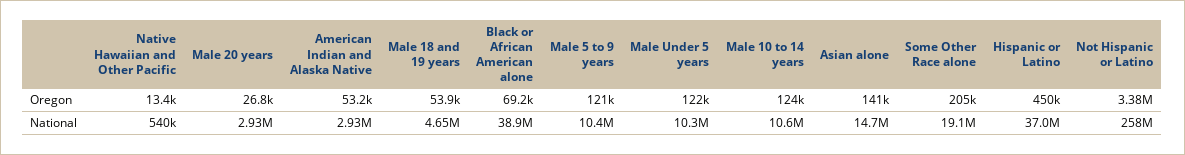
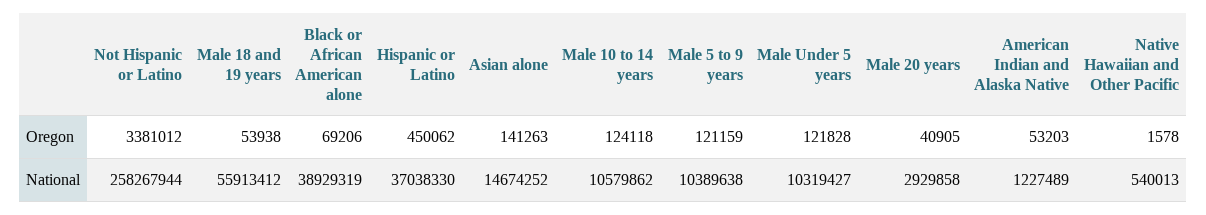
  {
    "Native Hawaiian and Other Pacific": {
-     "Oregon": 13400,
+     "Oregon": 1578,
      "National": 540013
    },
    "Male 20 years": {
-     "Oregon": 26800,
+     "Oregon": 40905,
      "National": 2929858
    },
    "American Indian and Alaska Native": {
      "Oregon": 53203,
-     "National": 2930000
+     "National": 1227489
    },
    "Male 18 and 19 years": {
      "Oregon": 53938,
-     "National": 4650000
+     "National": 55913412
    },
    "Black or African American alone": {
      "Oregon": 69206,
      "National": 38929319
    },
    "Male 5 to 9 years": {
      "Oregon": 121159,
      "National": 10389638
    },
    "Male Under 5 years": {
      "Oregon": 121828,
      "National": 10319427
    },
    "Male 10 to 14 years": {
      "Oregon": 124118,
      "National": 10579862
    },
    "Asian alone": {
      "Oregon": 141263,
      "National": 14674252
    },
-   "Some Other Race alone": {
-     "Oregon": 205000,
-     "National": 19100000
-   },
    "Hispanic or Latino": {
      "Oregon": 450062,
      "National": 37038330
    },
    "Not Hispanic or Latino": {
      "Oregon": 3381012,
      "National": 258267944
    }
  }

